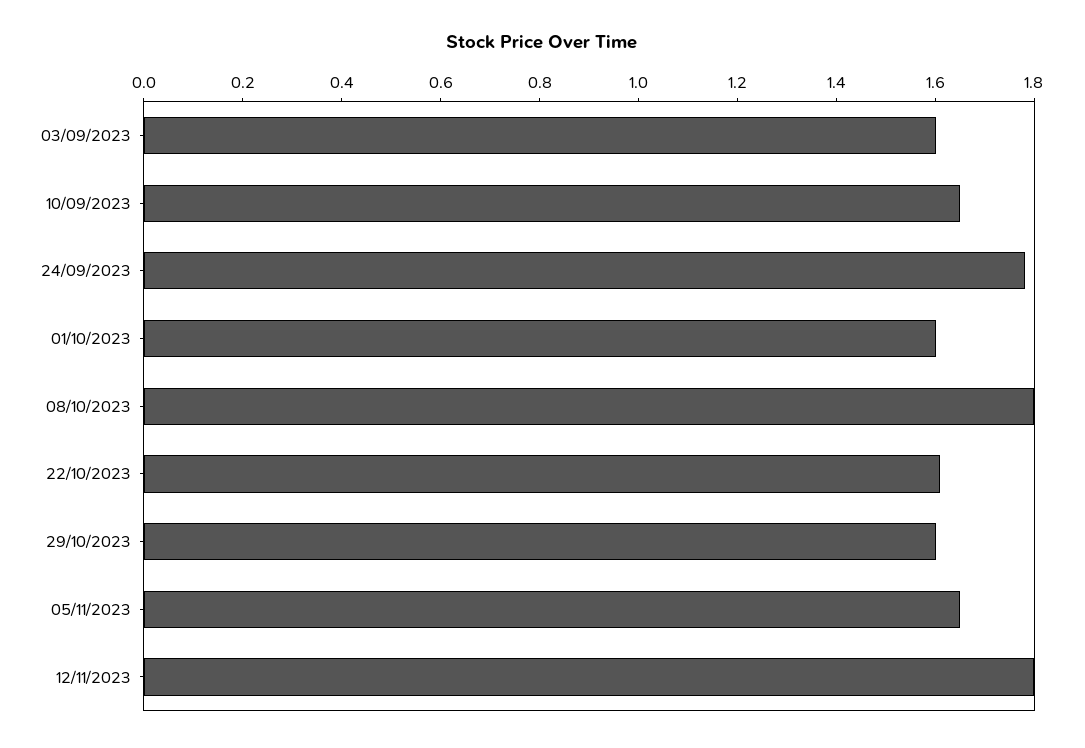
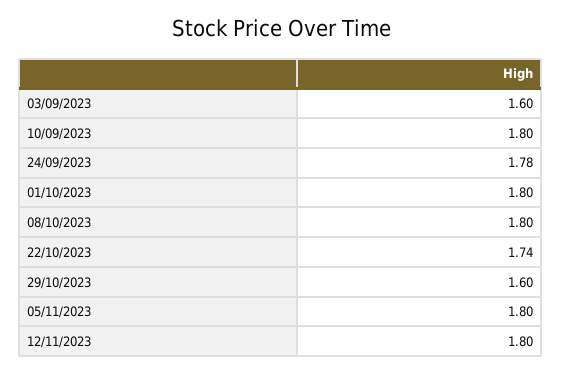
  {
    "03/09/2023": 1.6,
-   "10/09/2023": 1.65,
+   "10/09/2023": 1.8,
    "24/09/2023": 1.78,
-   "01/10/2023": 1.6,
+   "01/10/2023": 1.8,
    "08/10/2023": 1.8,
-   "22/10/2023": 1.6,
+   "22/10/2023": 1.74,
    "29/10/2023": 1.6,
-   "05/11/2023": 1.65,
+   "05/11/2023": 1.8,
    "12/11/2023": 1.8
  }

